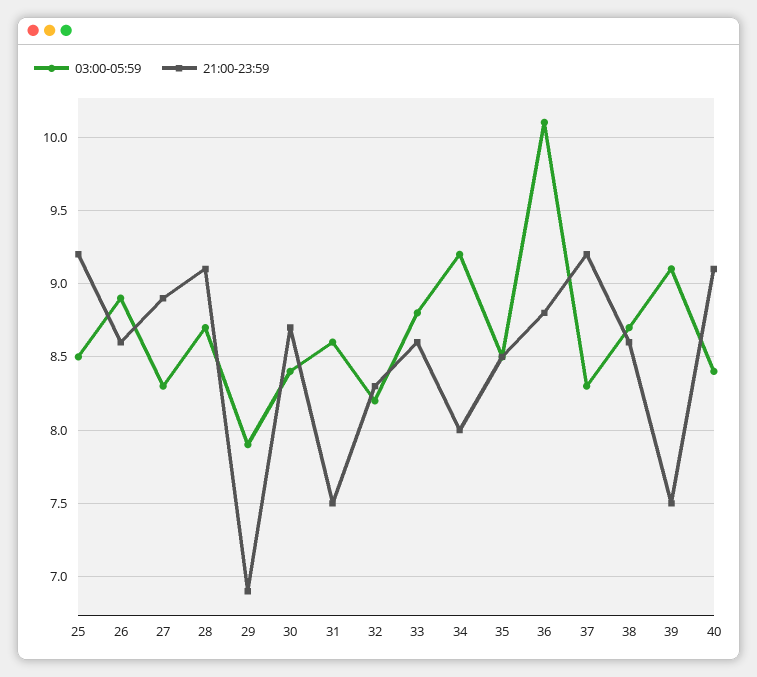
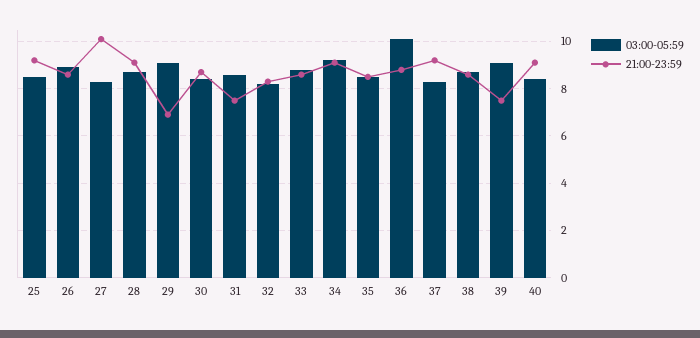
  {
    "03:00-05:59": {
      "25": 8.5,
      "26": 8.9,
      "27": 8.3,
      "28": 8.7,
-     "29": 7.9,
+     "29": 9,
      "30": 8.4,
      "31": 8.6,
      "32": 8.2,
      "33": 8.8,
      "34": 9.2,
      "35": 8.5,
      "36": 10.1,
      "37": 8.3,
      "38": 8.7,
      "39": 9.1,
      "40": 8.4
    },
    "21:00-23:59": {
      "25": 9.2,
      "26": 8.6,
-     "27": 8.9,
+     "27": 10,
      "28": 9.1,
      "29": 6.9,
      "30": 8.7,
      "31": 7.5,
      "32": 8.3,
      "33": 8.6,
-     "34": 8,
+     "34": 9,
      "35": 8.5,
      "36": 8.8,
      "37": 9.2,
      "38": 8.6,
      "39": 7.5,
      "40": 9.1
    }
  }

